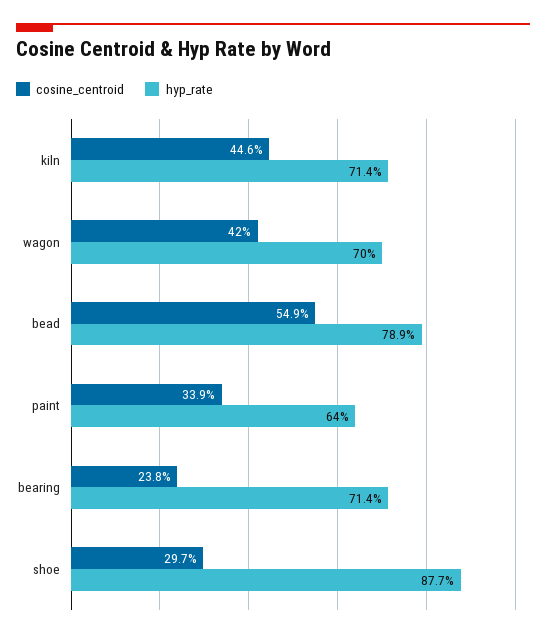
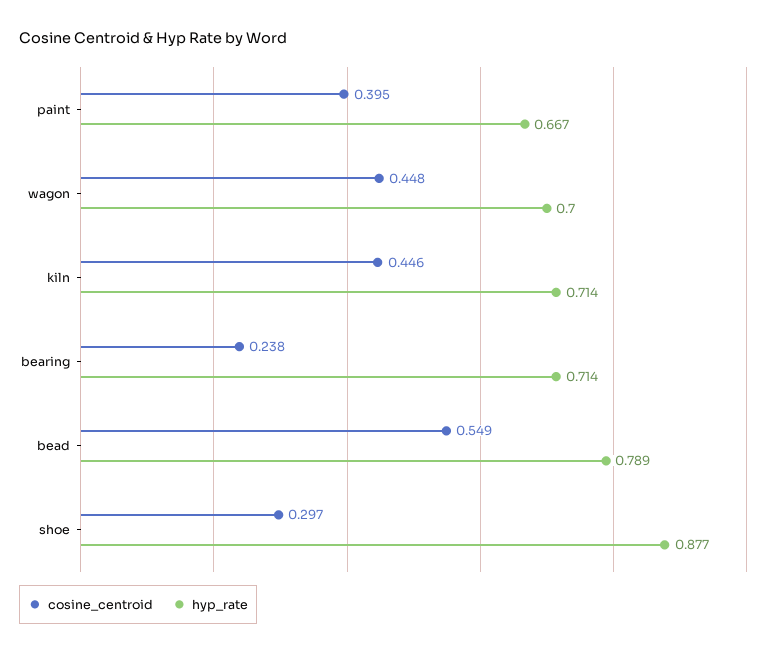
  {
    "cosine_centroid": {
      "kiln": 0.446,
-     "wagon": 0.42,
+     "wagon": 0.448,
      "bead": 0.549,
-     "paint": 0.339,
+     "paint": 0.395,
      "bearing": 0.238,
      "shoe": 0.297
    },
    "hyp_rate": {
      "kiln": 0.714,
      "wagon": 0.7,
      "bead": 0.789,
-     "paint": 0.64,
+     "paint": 0.667,
      "bearing": 0.714,
      "shoe": 0.877
    }
  }

